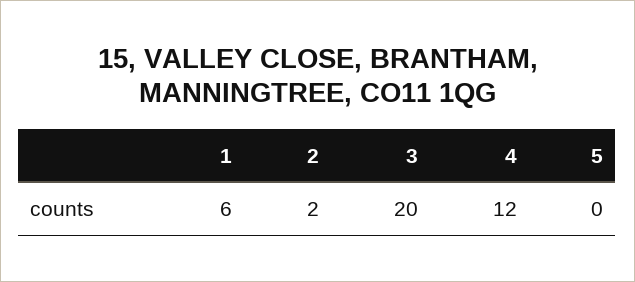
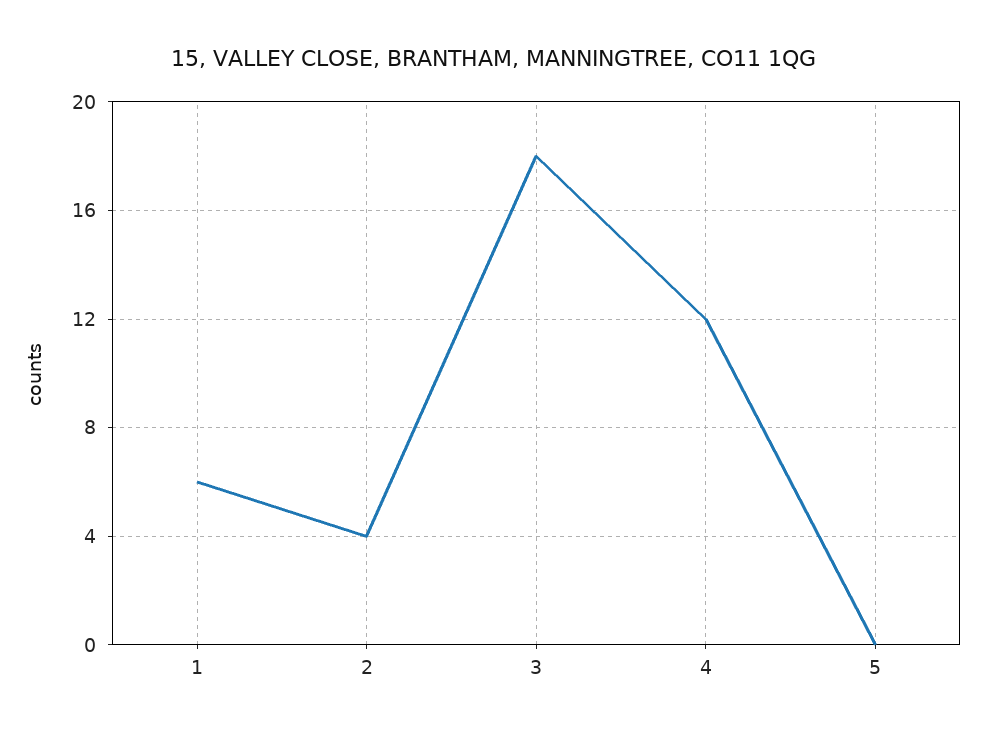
  {
    "1": 6,
-   "2": 2,
+   "2": 4,
-   "3": 20,
+   "3": 18,
    "4": 12,
    "5": 0
  }

